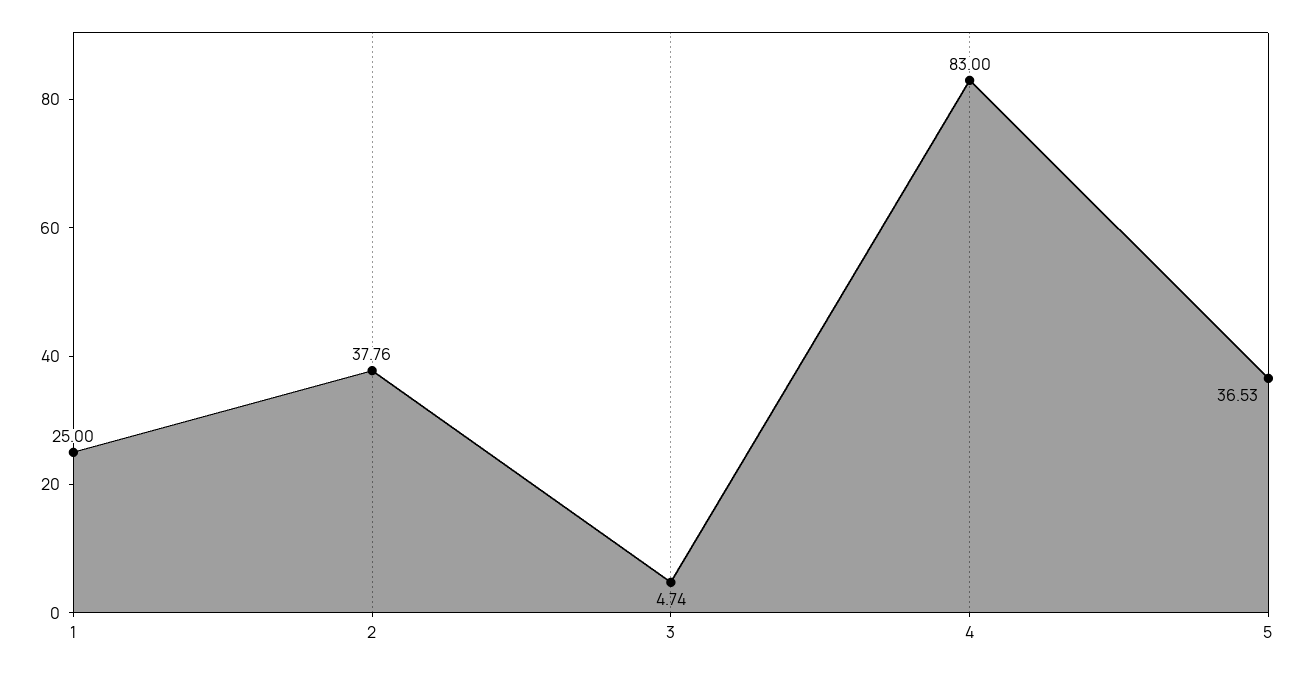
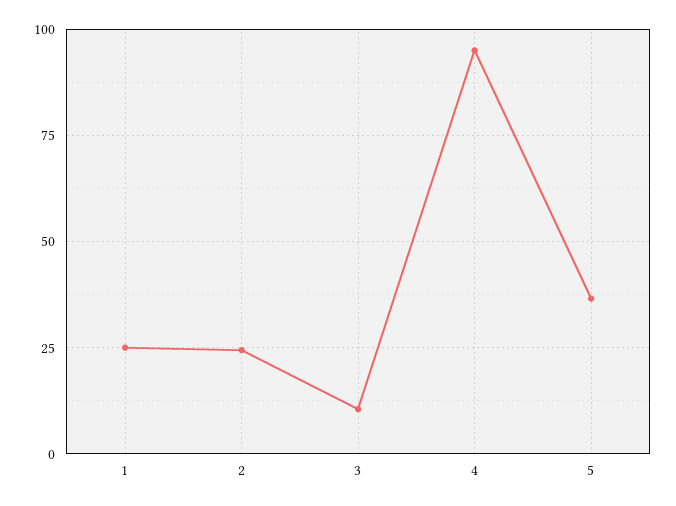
  {
    "1": 25,
-   "2": 37.76,
+   "2": 25,
-   "3": 4.74,
+   "3": 10,
-   "4": 83,
+   "4": 95,
    "5": 36.53
  }

